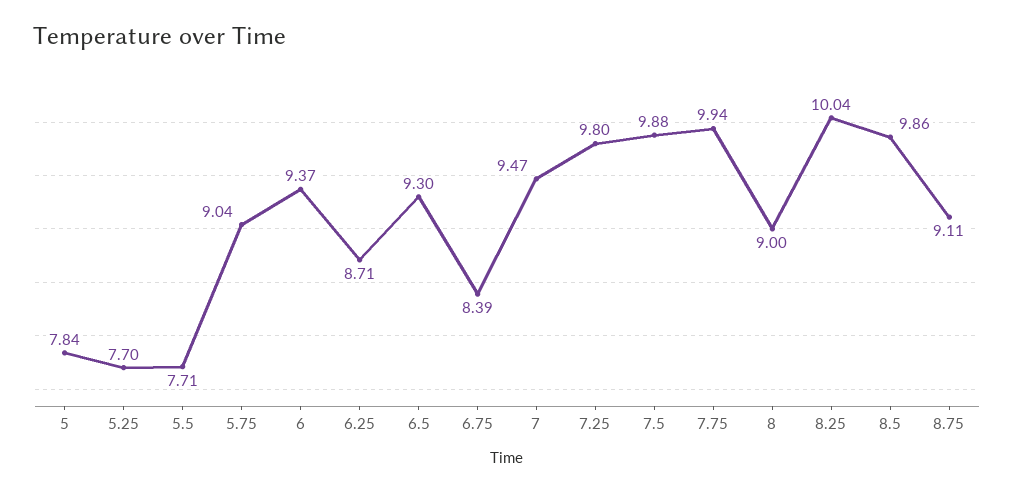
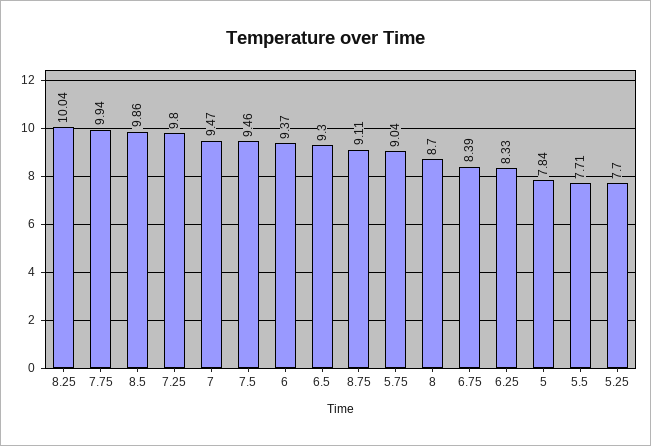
  {
    "5": 7.84,
    "5.25": 7.7,
    "5.5": 7.71,
    "5.75": 9.04,
    "6": 9.37,
-   "6.25": 8.71,
+   "6.25": 8.33,
    "6.5": 9.3,
    "6.75": 8.39,
    "7": 9.47,
    "7.25": 9.8,
-   "7.5": 9.88,
+   "7.5": 9.46,
    "7.75": 9.94,
-   "8": 9,
+   "8": 8.7,
    "8.25": 10.04,
    "8.5": 9.86,
    "8.75": 9.11
  }

